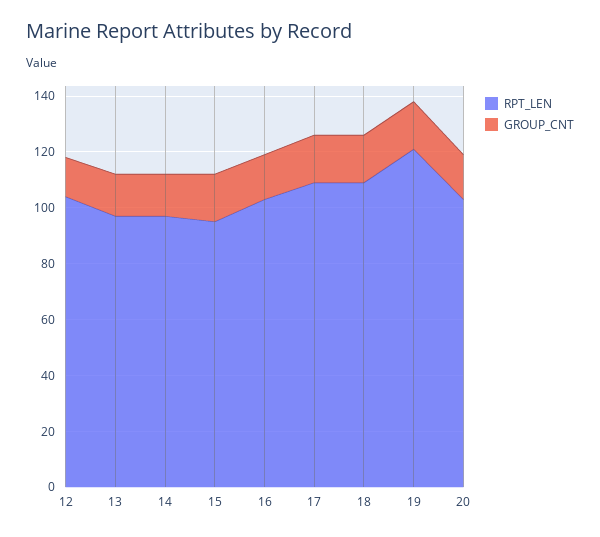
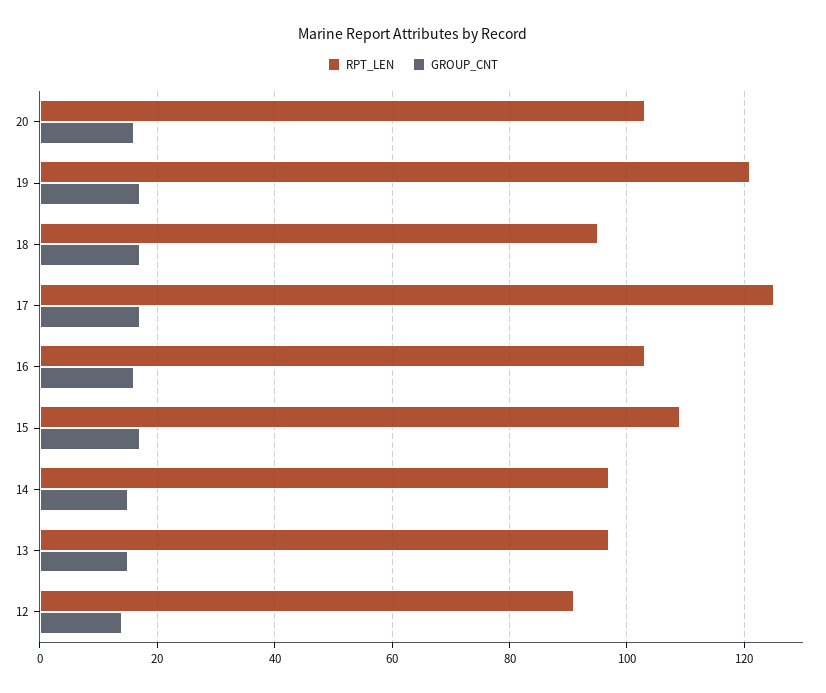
  {
    "RPT_LEN": {
-     "12": 105,
+     "12": 90,
      "13": 95,
      "14": 95,
-     "15": 95,
+     "15": 110,
      "16": 105,
-     "17": 110,
+     "17": 125,
-     "18": 110,
+     "18": 95,
      "19": 120,
      "20": 105
    },
    "GROUP_CNT": {
      "12": 15,
      "13": 15,
      "14": 15,
      "15": 15,
      "16": 15,
      "17": 15,
      "18": 15,
      "19": 15,
      "20": 15
    }
  }

